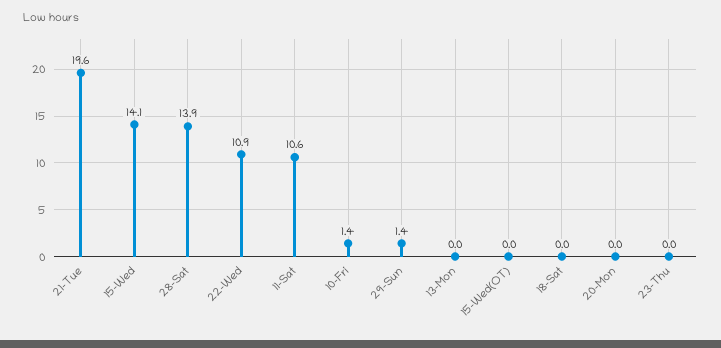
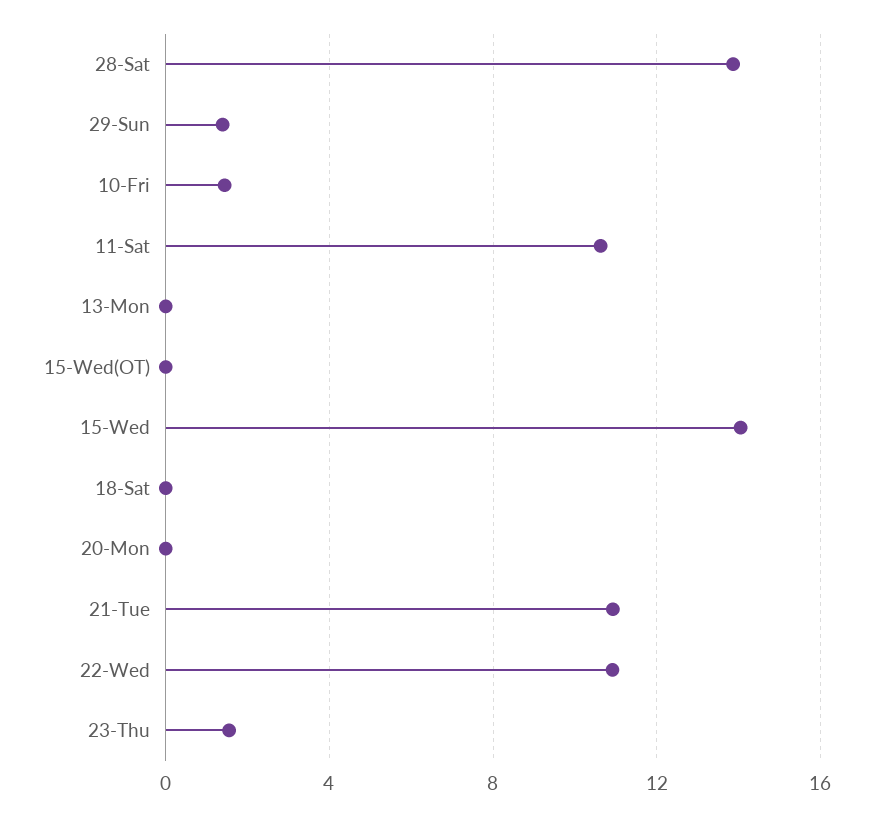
  {
-   "21-Tue": 19.6,
+   "21-Tue": 11,
    "15-Wed": 14.1,
    "28-Sat": 13.9,
    "22-Wed": 10.9,
    "11-Sat": 10.6,
    "10-Fri": 1.4,
    "29-Sun": 1.4,
    "13-Mon": 0,
    "15-Wed(OT)": 0,
    "18-Sat": 0,
    "20-Mon": 0,
-   "23-Thu": 0
+   "23-Thu": 1.5
  }

